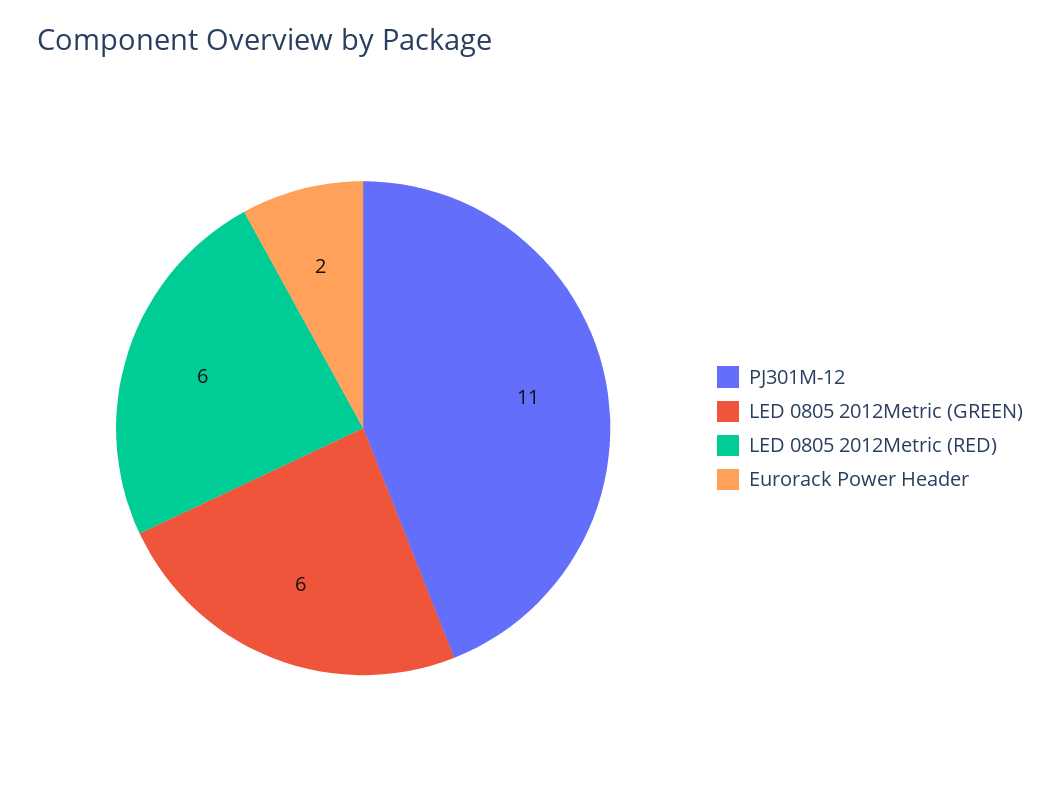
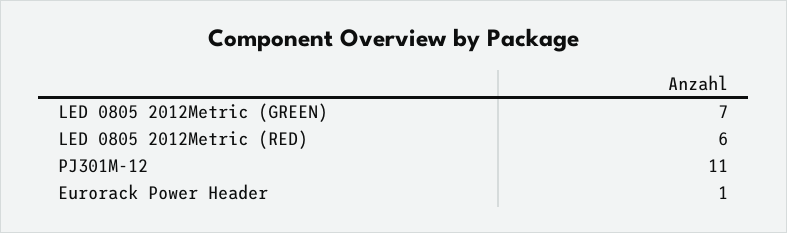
  {
    "PJ301M-12": 11,
-   "LED 0805 2012Metric (GREEN)": 6,
+   "LED 0805 2012Metric (GREEN)": 7,
    "LED 0805 2012Metric (RED)": 6,
-   "Eurorack Power Header": 2
+   "Eurorack Power Header": 1
  }

